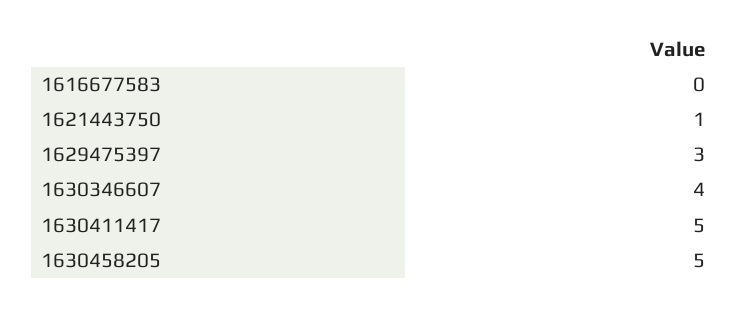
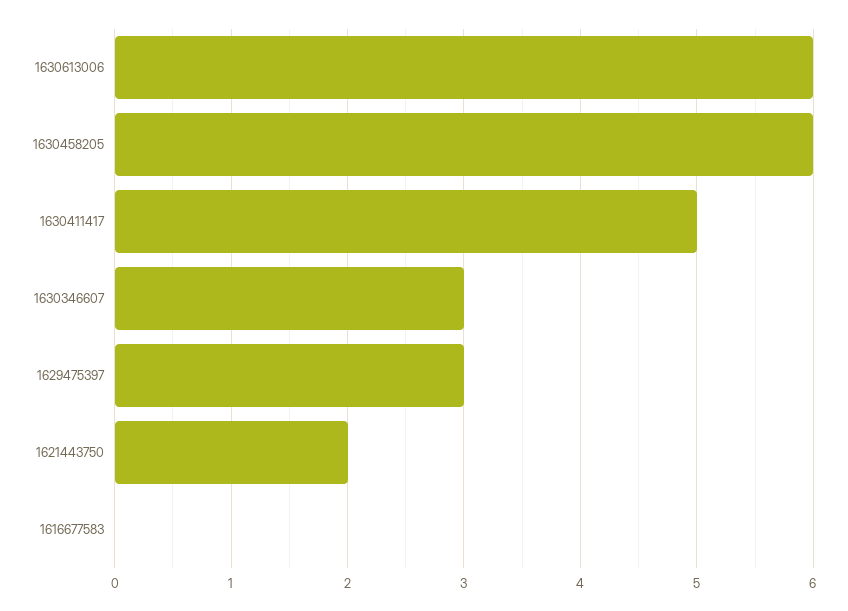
  {
    "1616677583": 0,
-   "1621443750": 1,
+   "1621443750": 2,
    "1629475397": 3,
-   "1630346607": 4,
+   "1630346607": 3,
    "1630411417": 5,
-   "1630458205": 5
+   "1630458205": 6,
+   "1630613006": 6
  }

